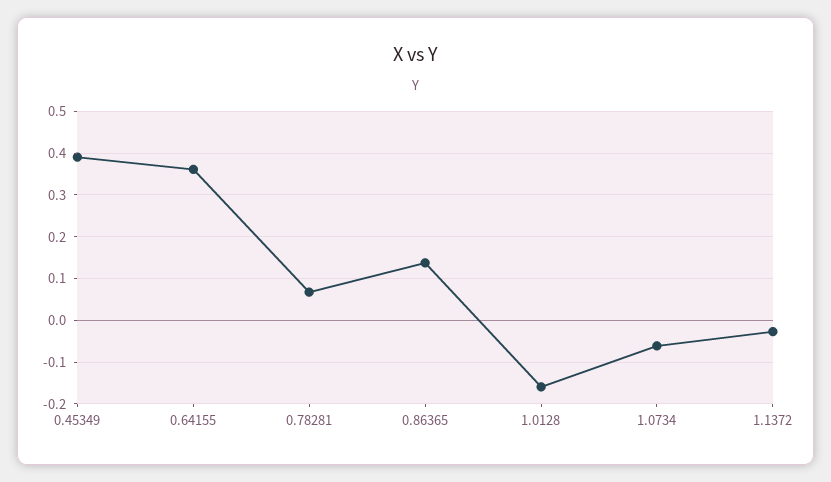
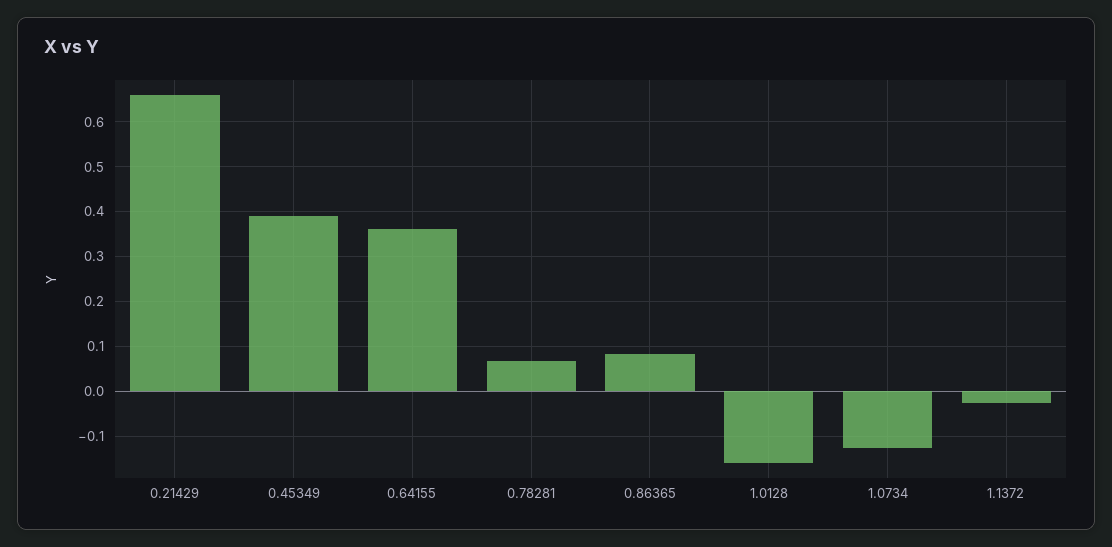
  {
    "0.45349": 0.4,
    "0.64155": 0.36,
    "0.78281": 0.06,
-   "0.86365": 0.14,
+   "0.86365": 0.08,
    "1.0128": -0.16,
-   "1.0734": -0.06,
+   "1.0734": -0.12,
-   "1.1372": -0.02
+   "1.1372": -0.02,
+   "0.21429": 0.66
  }

